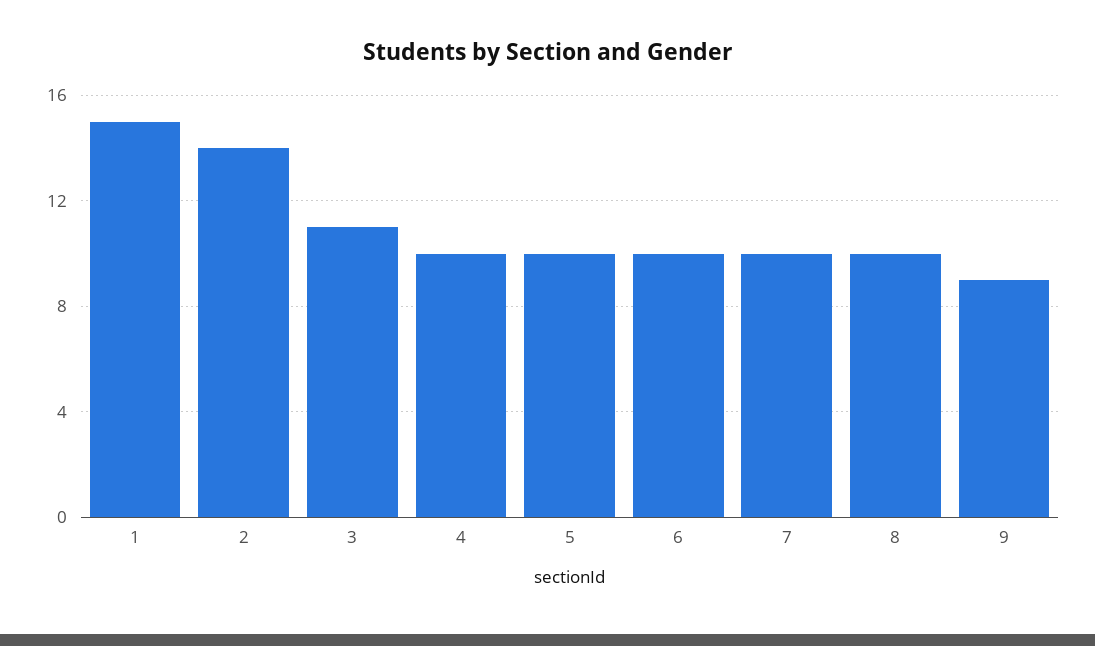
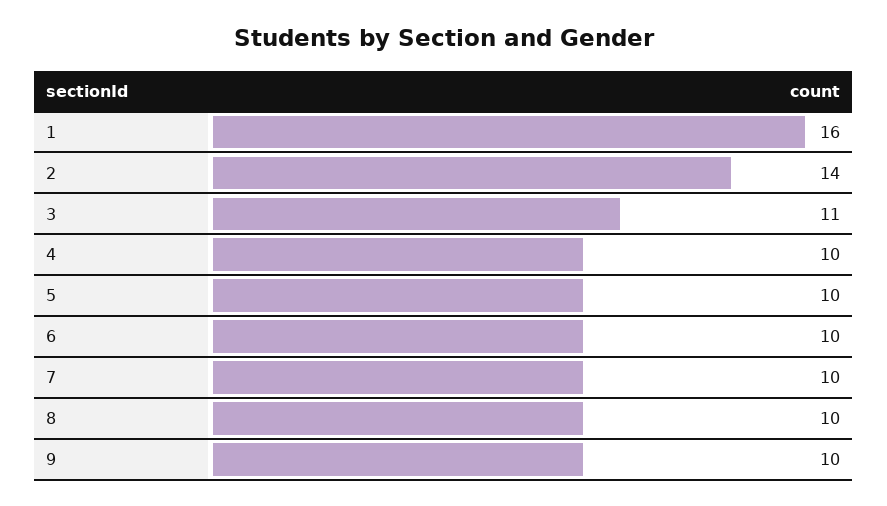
  {
-   "1": 15,
+   "1": 16,
    "2": 14,
    "3": 11,
    "4": 10,
    "5": 10,
    "6": 10,
    "7": 10,
    "8": 10,
-   "9": 9
+   "9": 10
  }

